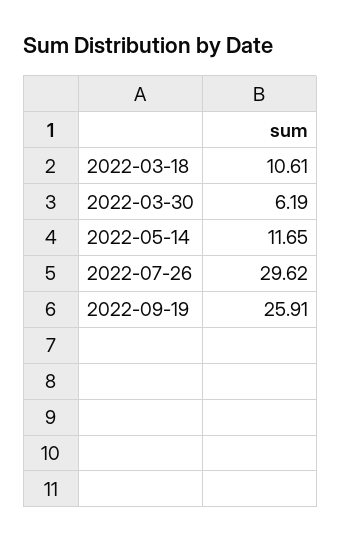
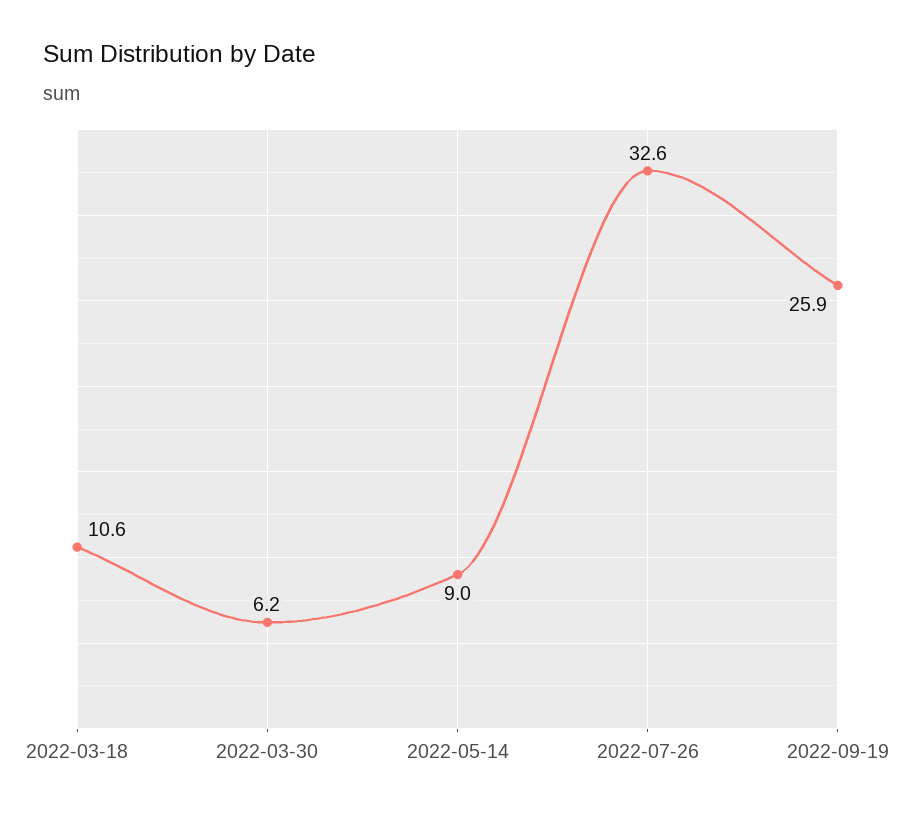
  {
    "2022-03-18": 10.61,
    "2022-03-30": 6.19,
-   "2022-05-14": 11.65,
+   "2022-05-14": 9,
-   "2022-07-26": 29.62,
+   "2022-07-26": 32.6,
    "2022-09-19": 25.91
  }

